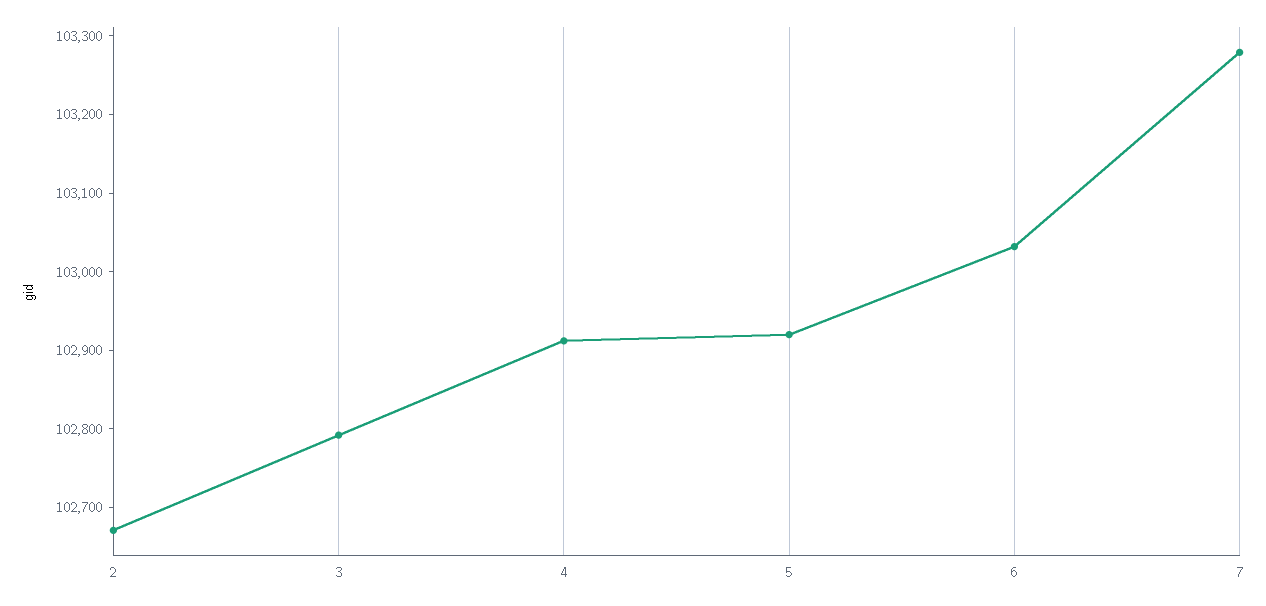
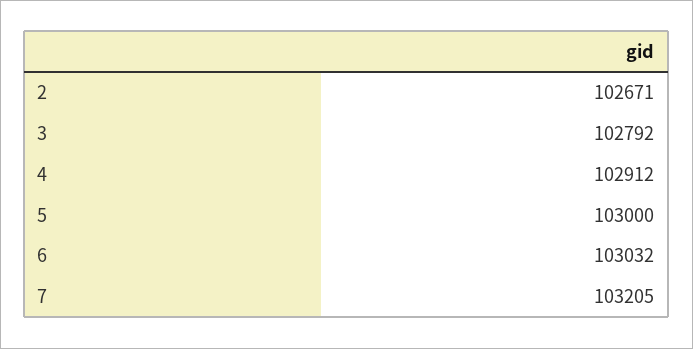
  {
    "2": 102671,
    "3": 102792,
    "4": 102912,
-   "5": 102920,
+   "5": 103000,
    "6": 103032,
-   "7": 103280
+   "7": 103205
  }

